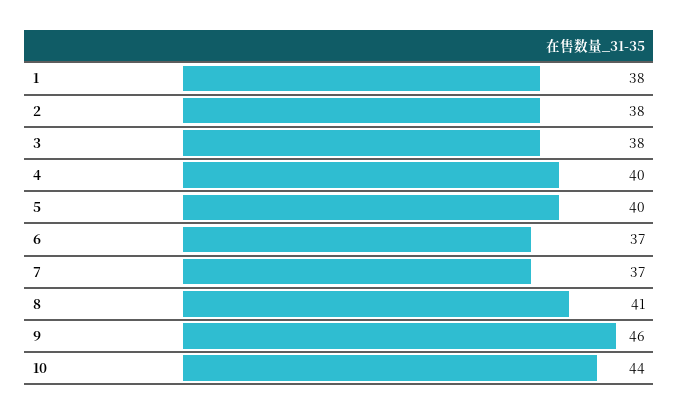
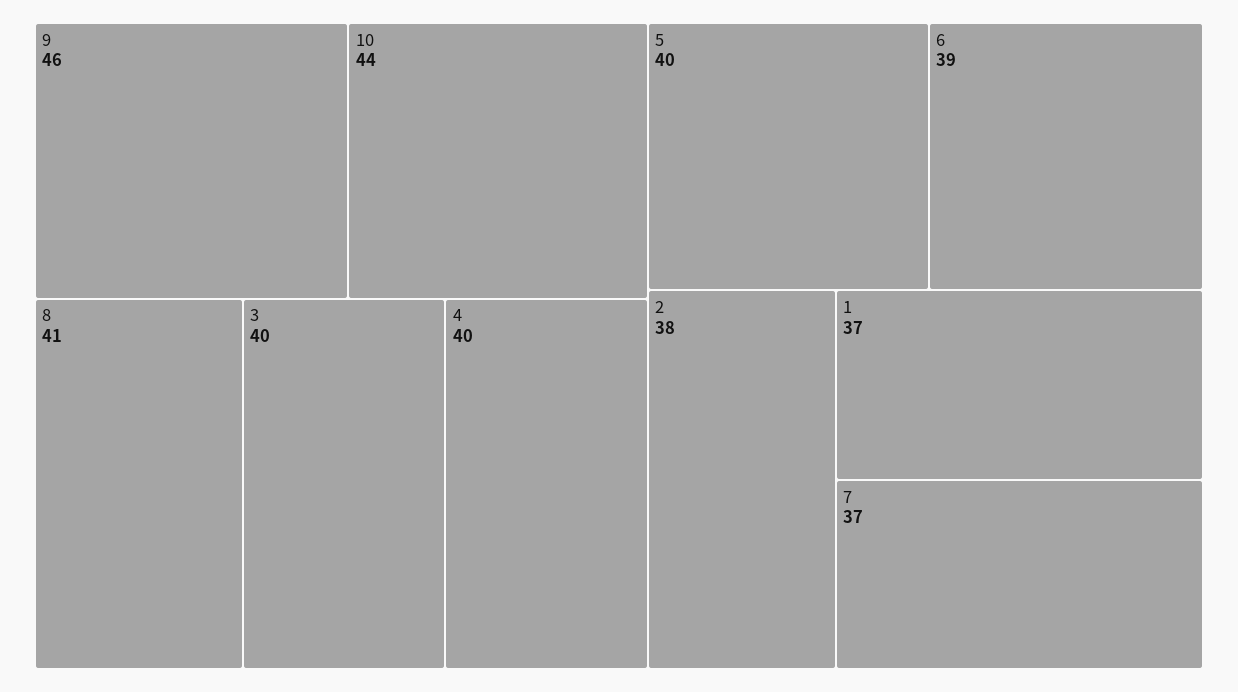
  {
-   "1": 38,
+   "1": 37,
    "2": 38,
-   "3": 38,
+   "3": 40,
    "4": 40,
    "5": 40,
-   "6": 37,
+   "6": 39,
    "7": 37,
    "8": 41,
    "9": 46,
    "10": 44
  }

